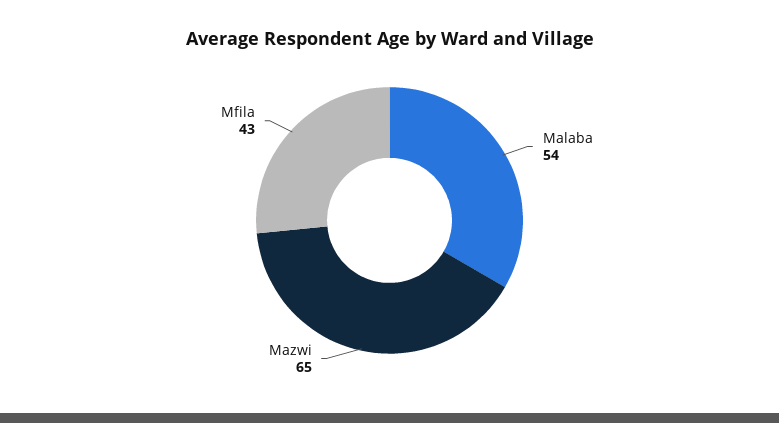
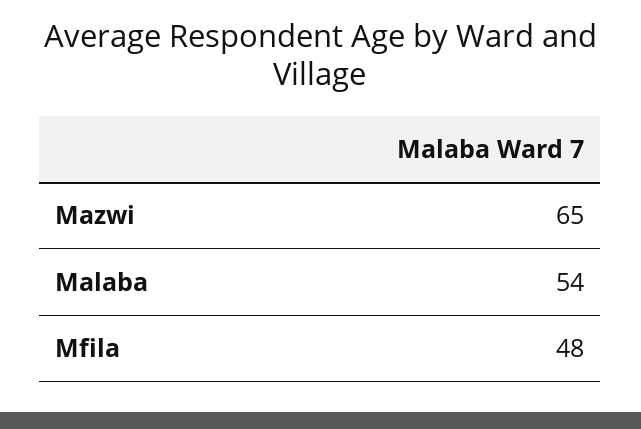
  {
    "Malaba": 54,
    "Mazwi": 65,
-   "Mfila": 43
+   "Mfila": 48
  }

